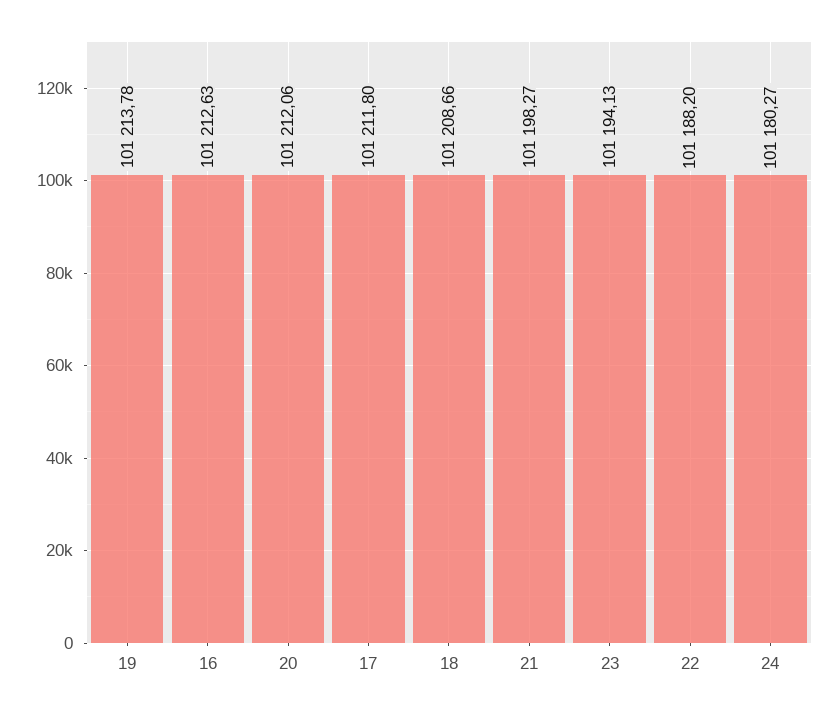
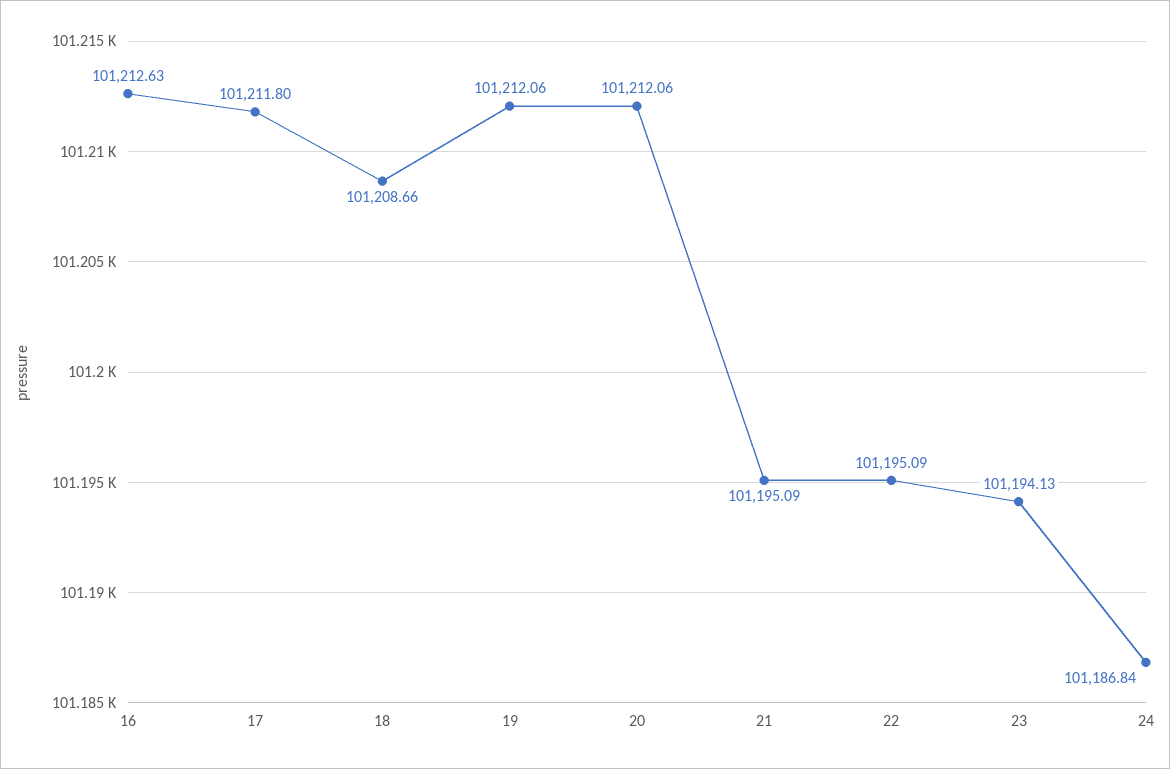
  {
-   "19": 101213.78,
+   "19": 101212.06,
    "16": 101212.63,
    "20": 101212.06,
    "17": 101211.8,
    "18": 101208.66,
-   "21": 101198.27,
+   "21": 101195.09,
    "23": 101194.13,
-   "22": 101188.2,
+   "22": 101195.09,
-   "24": 101180.27
+   "24": 101186.84
  }

